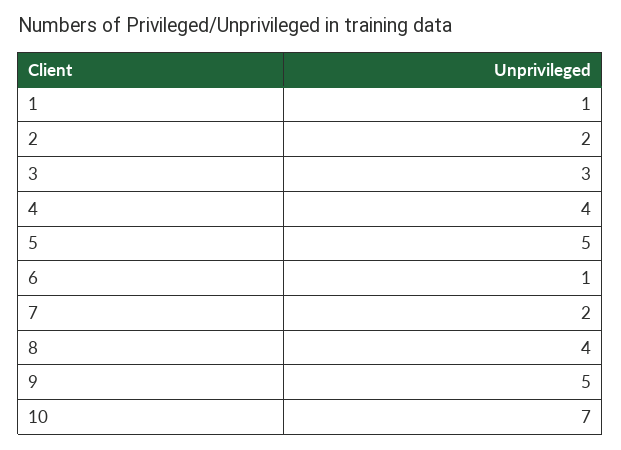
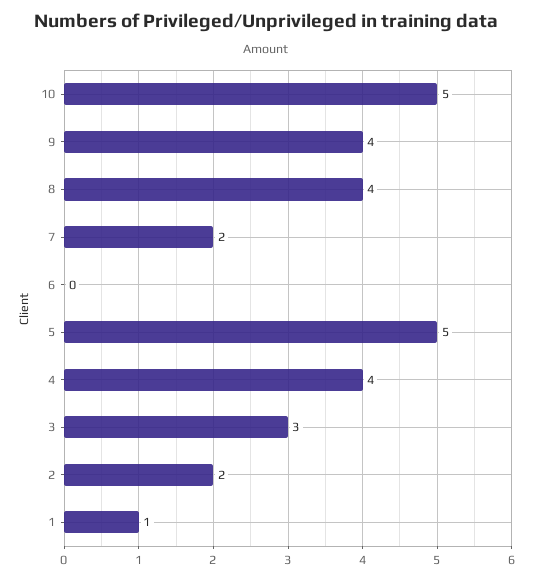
  {
    "1": 1,
    "2": 2,
    "3": 3,
    "4": 4,
    "5": 5,
-   "6": 1,
+   "6": 0,
    "7": 2,
    "8": 4,
-   "9": 5,
+   "9": 4,
-   "10": 7
+   "10": 5
  }

